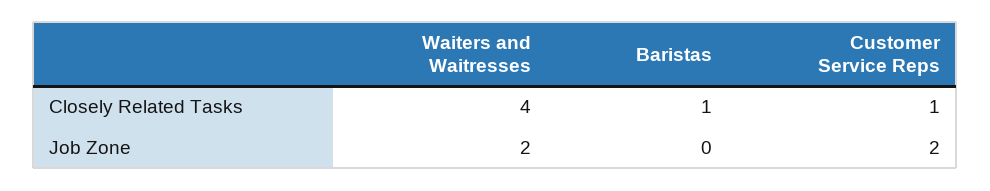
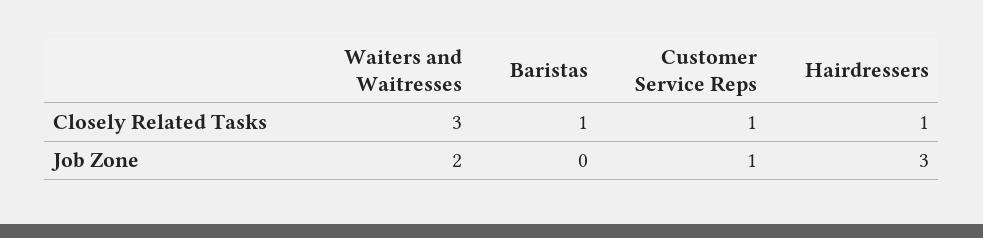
  {
    "Waiters and Waitresses": {
-     "Closely Related Tasks": 4,
+     "Closely Related Tasks": 3,
      "Job Zone": 2
    },
    "Baristas": {
      "Closely Related Tasks": 1,
      "Job Zone": 0
    },
    "Customer Service Reps": {
      "Closely Related Tasks": 1,
-     "Job Zone": 2
+     "Job Zone": 1
-   }
+   },
+   "Hairdressers": {
+     "Closely Related Tasks": 1,
+     "Job Zone": 3
+   }
  }

